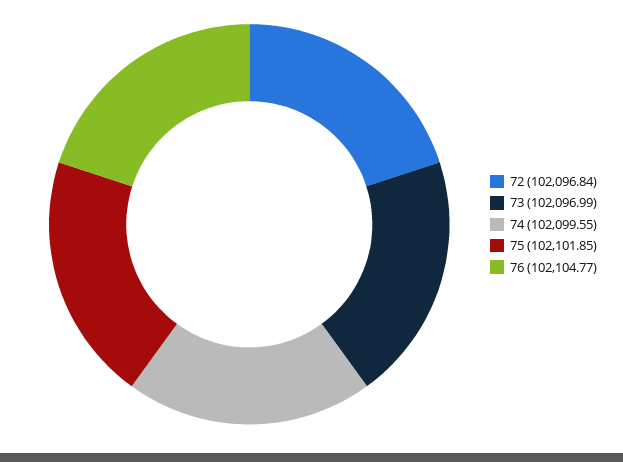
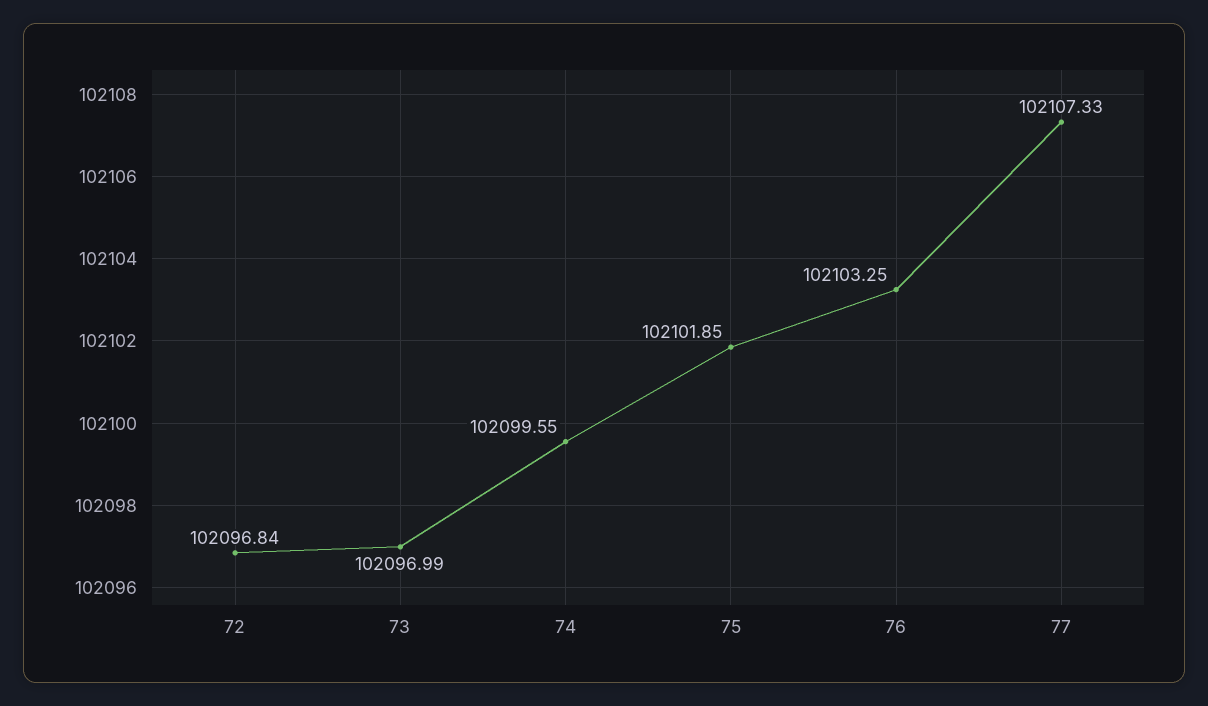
  {
    "72": 102096.84,
    "73": 102096.99,
    "74": 102099.55,
    "75": 102101.85,
-   "76": 102104.77
+   "76": 102103.25,
+   "77": 102107.33
  }

